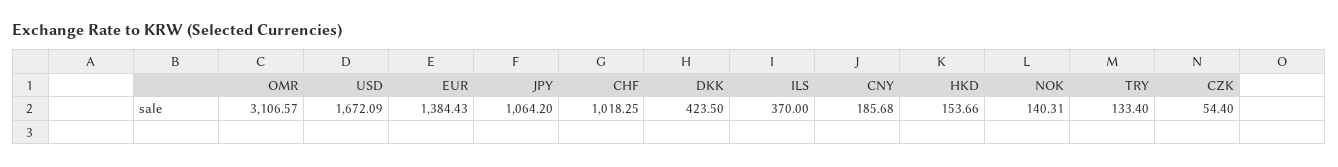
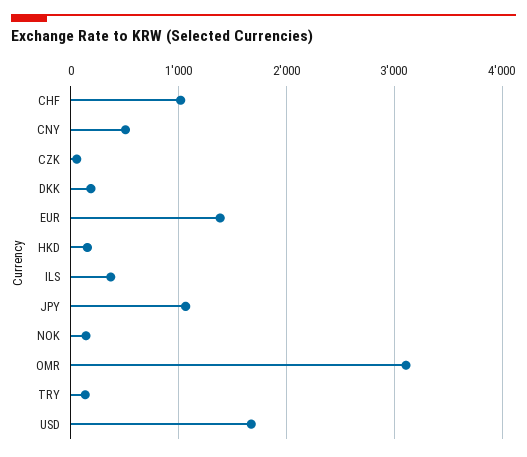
  {
    "OMR": 3106.57,
    "USD": 1672.09,
    "EUR": 1384.43,
    "JPY": 1064.2,
    "CHF": 1018.25,
-   "DKK": 423.5,
+   "DKK": 200,
    "ILS": 370,
-   "CNY": 185.68,
+   "CNY": 500,
    "HKD": 153.66,
    "NOK": 140.31,
    "TRY": 133.4,
    "CZK": 54.4
  }

